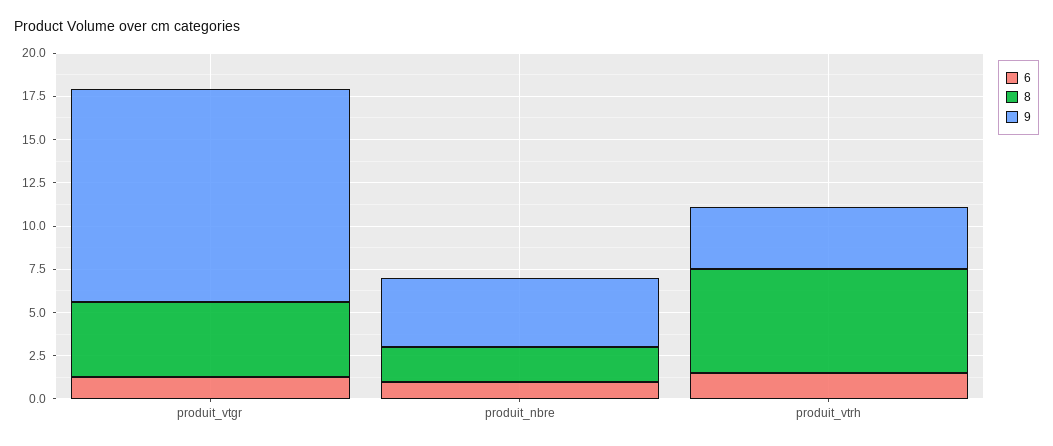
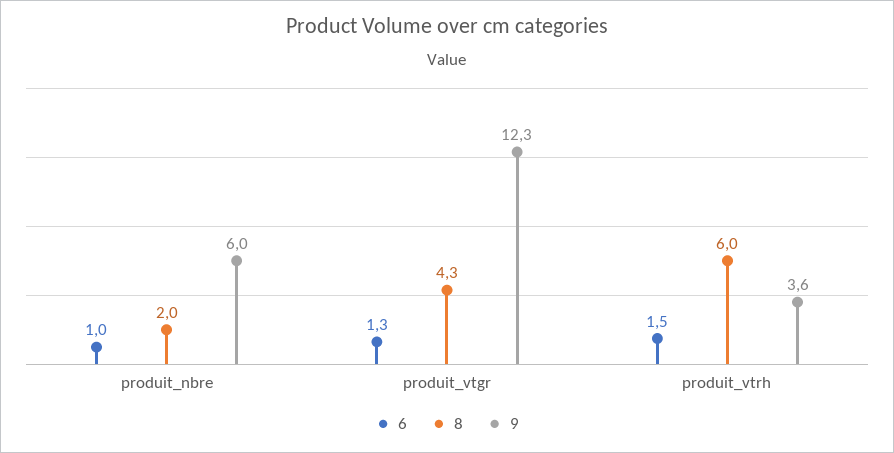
  {
    "6": {
      "produit_vtgr": 1.3,
      "produit_nbre": 1,
      "produit_vtrh": 1.5
    },
    "8": {
      "produit_vtgr": 4.3,
      "produit_nbre": 2,
      "produit_vtrh": 6
    },
    "9": {
      "produit_vtgr": 12.3,
-     "produit_nbre": 4,
+     "produit_nbre": 6,
      "produit_vtrh": 3.6
    }
  }

